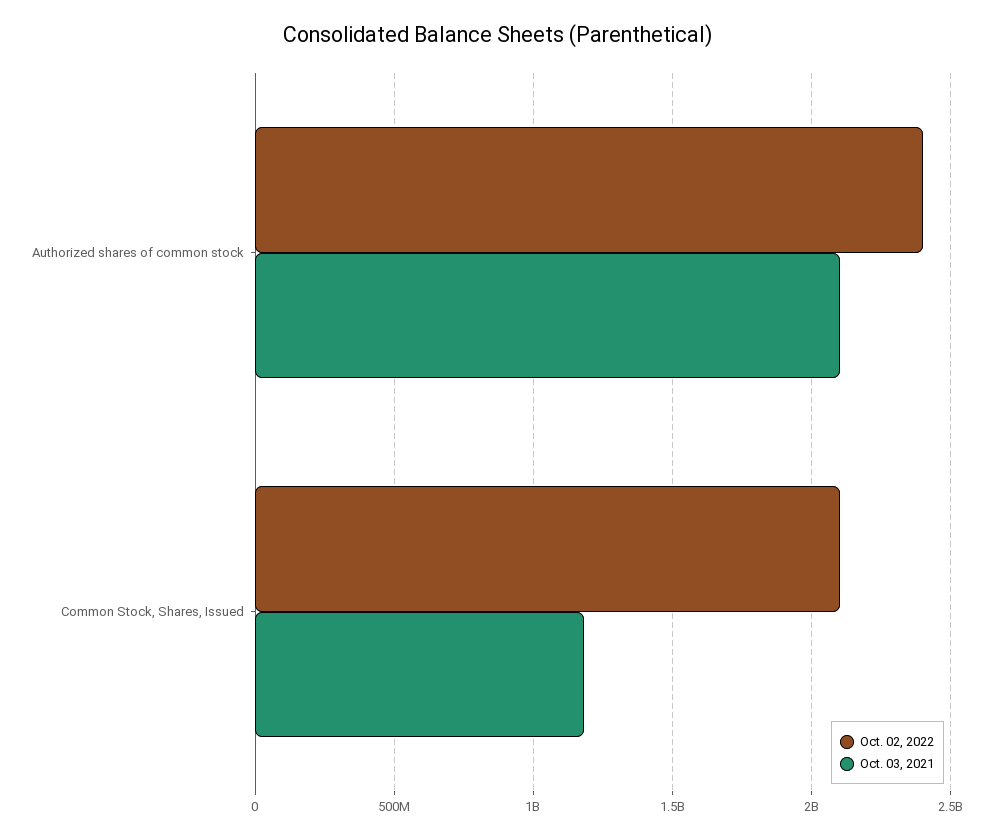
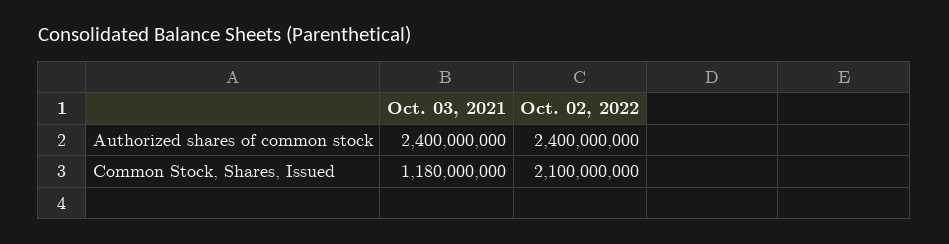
  {
    "Oct. 02, 2022": {
      "Authorized shares of common stock": 2400000000,
      "Common Stock, Shares, Issued": 2100000000
    },
    "Oct. 03, 2021": {
-     "Authorized shares of common stock": 2100000000,
+     "Authorized shares of common stock": 2400000000,
      "Common Stock, Shares, Issued": 1180000000
    }
  }

